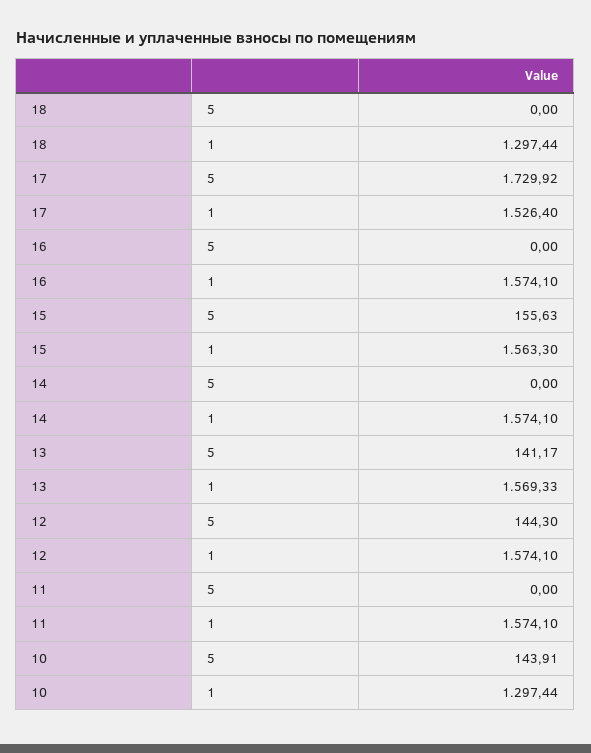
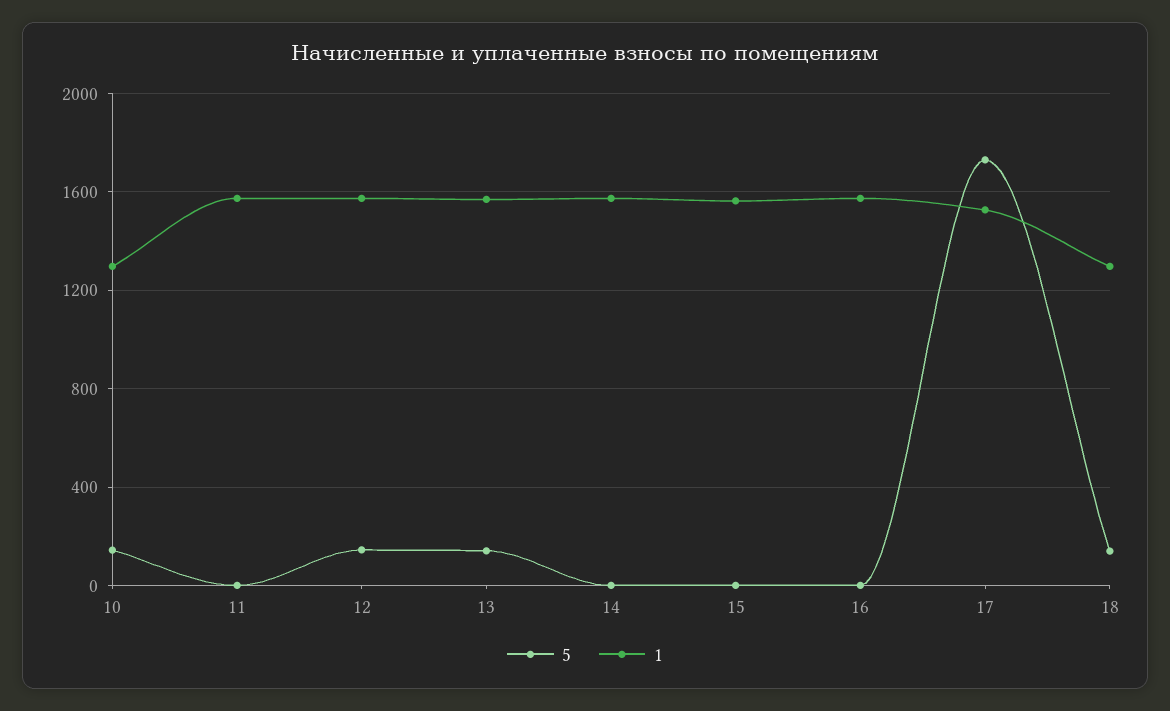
  {
    "5": {
-     "18": 0,
+     "18": 150,
      "17": 1729.92,
      "16": 0,
-     "15": 155.63,
+     "15": 0,
      "14": 0,
      "13": 141.17,
      "12": 144.3,
      "11": 0,
      "10": 143.91
    },
    "1": {
      "18": 1297.44,
      "17": 1526.4,
      "16": 1574.1,
      "15": 1563.3,
      "14": 1574.1,
      "13": 1569.33,
      "12": 1574.1,
      "11": 1574.1,
      "10": 1297.44
    }
  }

